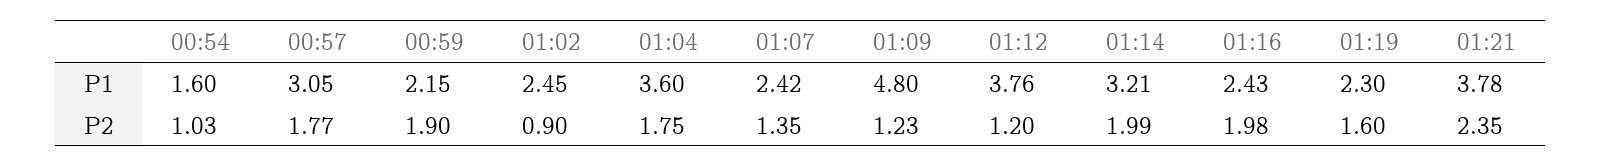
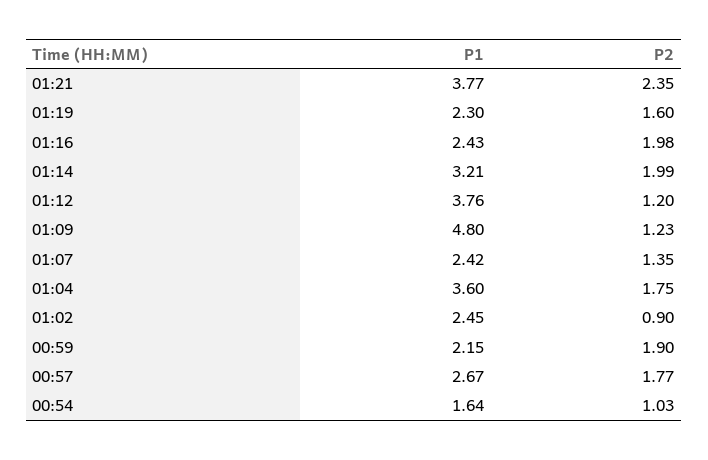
  {
    "00:54": {
-     "P1": 1.6,
+     "P1": 1.64,
      "P2": 1.03
    },
    "00:57": {
-     "P1": 3.05,
+     "P1": 2.67,
      "P2": 1.77
    },
    "00:59": {
      "P1": 2.15,
      "P2": 1.9
    },
    "01:02": {
      "P1": 2.45,
      "P2": 0.9
    },
    "01:04": {
      "P1": 3.6,
      "P2": 1.75
    },
    "01:07": {
      "P1": 2.42,
      "P2": 1.35
    },
    "01:09": {
      "P1": 4.8,
      "P2": 1.23
    },
    "01:12": {
      "P1": 3.76,
      "P2": 1.2
    },
    "01:14": {
      "P1": 3.21,
      "P2": 1.99
    },
    "01:16": {
      "P1": 2.43,
      "P2": 1.98
    },
    "01:19": {
      "P1": 2.3,
      "P2": 1.6
    },
    "01:21": {
-     "P1": 3.78,
+     "P1": 3.77,
      "P2": 2.35
    }
  }

